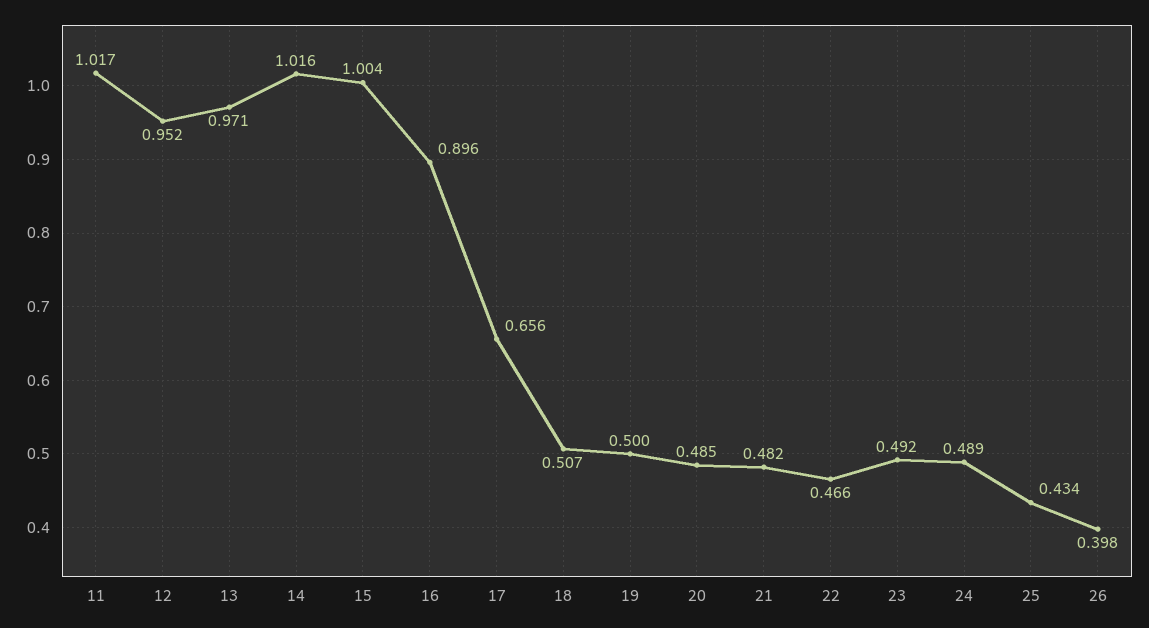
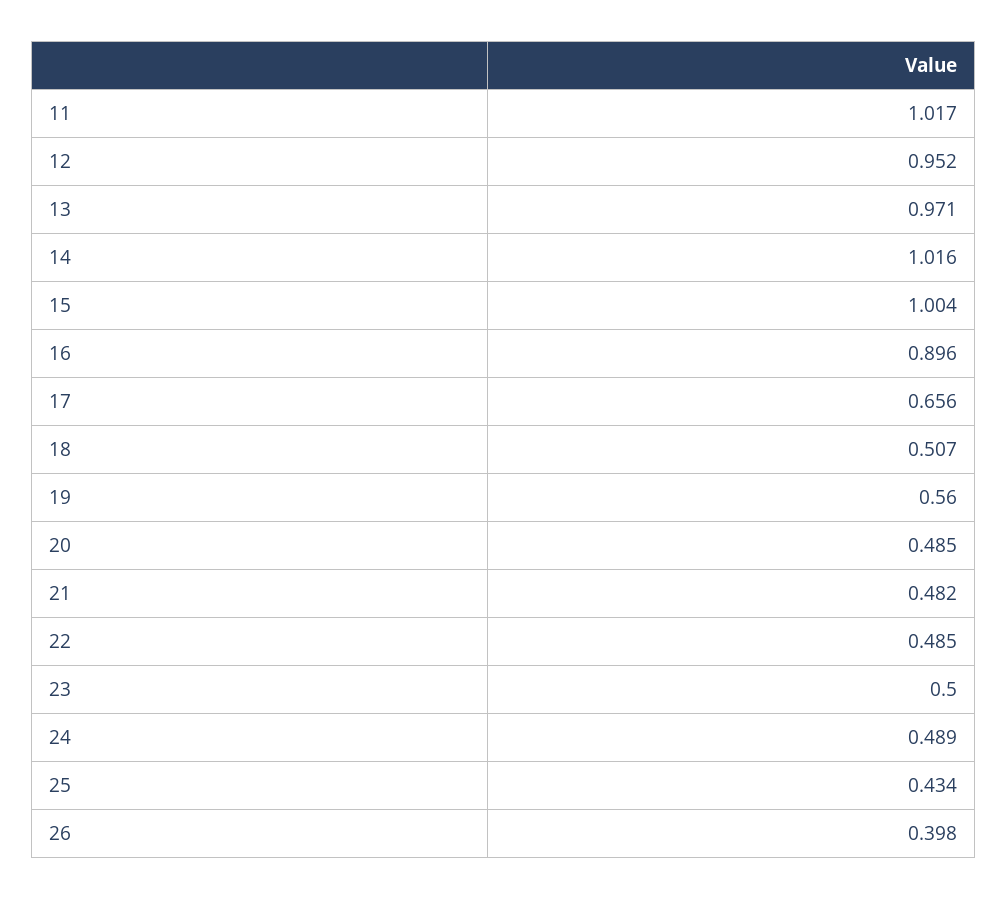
  {
    "11": 1.017,
    "12": 0.952,
    "13": 0.971,
    "14": 1.016,
    "15": 1.004,
    "16": 0.896,
    "17": 0.656,
    "18": 0.507,
-   "19": 0.5,
+   "19": 0.56,
    "20": 0.485,
    "21": 0.482,
-   "22": 0.466,
+   "22": 0.485,
-   "23": 0.492,
+   "23": 0.5,
    "24": 0.489,
    "25": 0.434,
    "26": 0.398
  }

